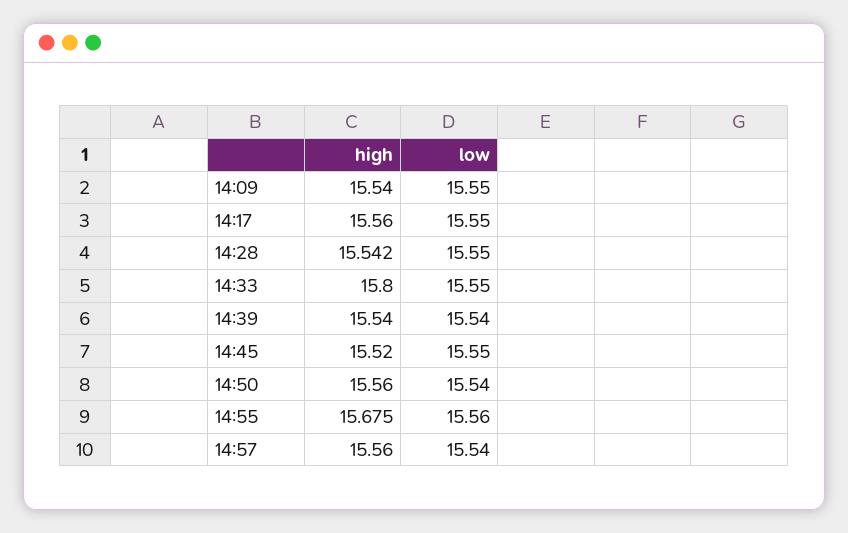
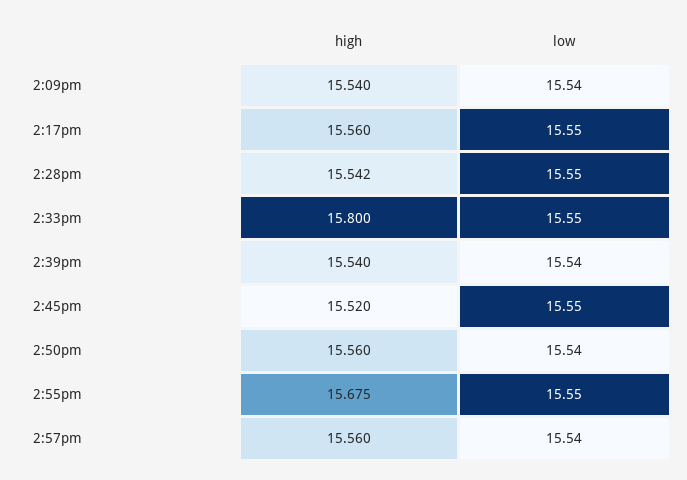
  {
    "high": {
      "14:09": 15.54,
      "14:17": 15.56,
      "14:28": 15.542,
      "14:33": 15.8,
      "14:39": 15.54,
      "14:45": 15.52,
      "14:50": 15.56,
      "14:55": 15.675,
      "14:57": 15.56
    },
    "low": {
-     "14:09": 15.55,
+     "14:09": 15.54,
      "14:17": 15.55,
      "14:28": 15.55,
      "14:33": 15.55,
      "14:39": 15.54,
      "14:45": 15.55,
      "14:50": 15.54,
-     "14:55": 15.56,
+     "14:55": 15.55,
      "14:57": 15.54
    }
  }

